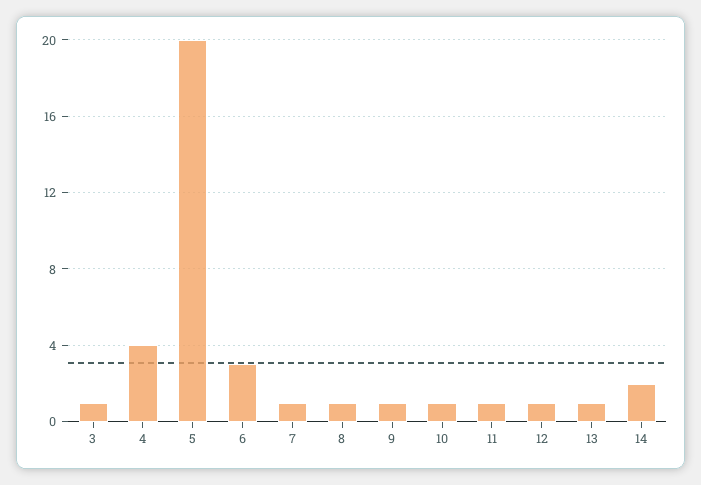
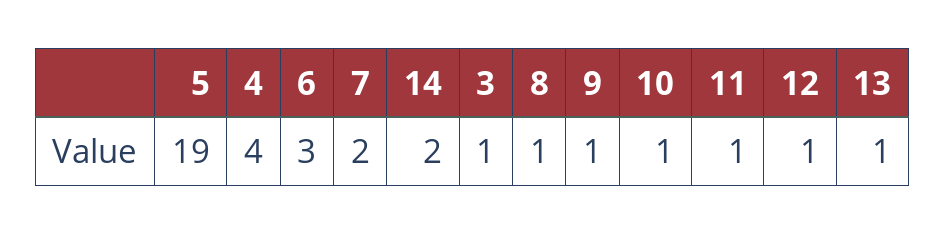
  {
    "3": 1,
    "4": 4,
-   "5": 20,
+   "5": 19,
    "6": 3,
-   "7": 1,
+   "7": 2,
    "8": 1,
    "9": 1,
    "10": 1,
    "11": 1,
    "12": 1,
    "13": 1,
    "14": 2
  }

